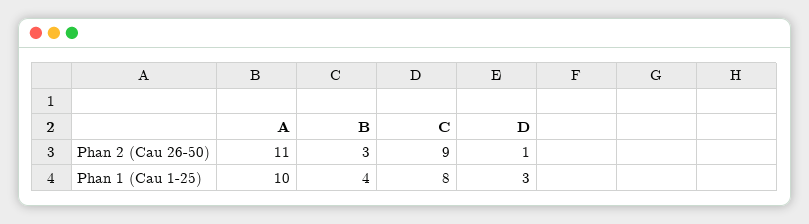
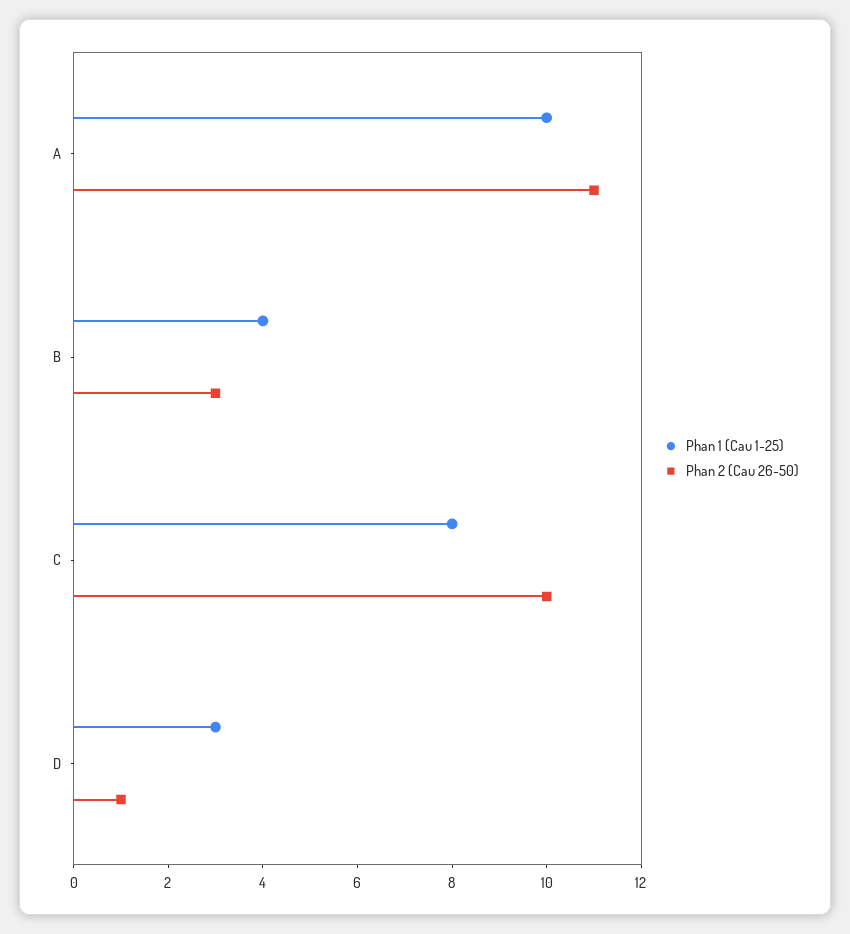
  {
    "Phan 2 (Cau 26-50)": {
      "A": 11,
      "B": 3,
-     "C": 9,
+     "C": 10,
      "D": 1
    },
    "Phan 1 (Cau 1-25)": {
      "A": 10,
      "B": 4,
      "C": 8,
      "D": 3
    }
  }

